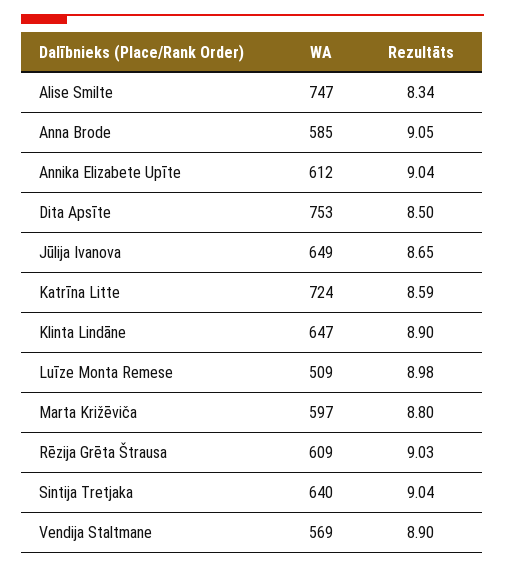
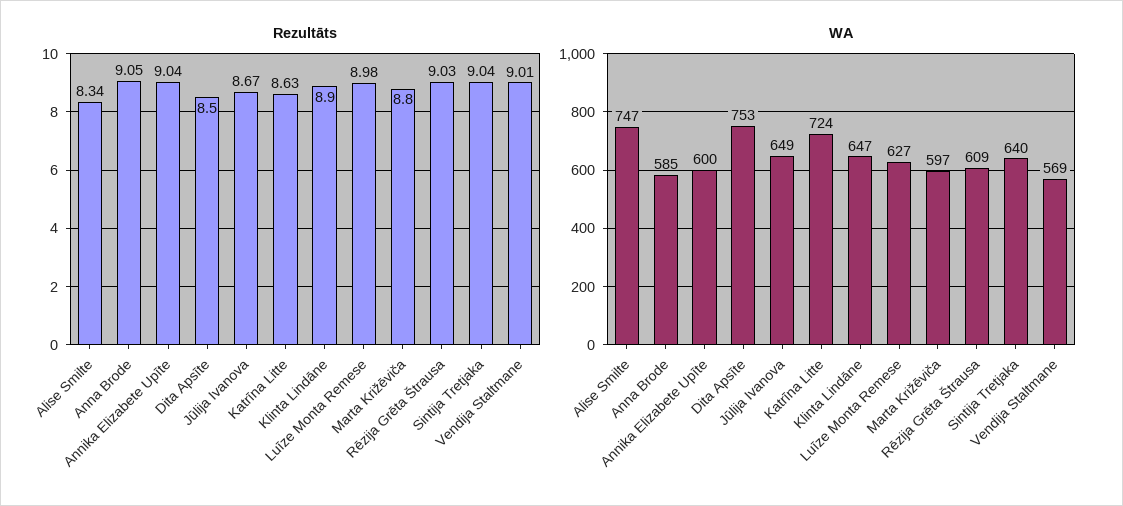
  {
    "WA": {
      "Alise Smilte": 747,
      "Anna Brode": 585,
-     "Annika Elizabete Upīte": 612,
+     "Annika Elizabete Upīte": 600,
      "Dita Apsīte": 753,
      "Jūlija Ivanova": 649,
      "Katrīna Litte": 724,
      "Klinta Lindāne": 647,
-     "Luīze Monta Remese": 509,
+     "Luīze Monta Remese": 627,
      "Marta Križēviča": 597,
      "Rēzija Grēta Štrausa": 609,
      "Sintija Tretjaka": 640,
      "Vendija Staltmane": 569
    },
    "Rezultāts": {
      "Alise Smilte": 8.34,
      "Anna Brode": 9.05,
      "Annika Elizabete Upīte": 9.04,
      "Dita Apsīte": 8.5,
-     "Jūlija Ivanova": 8.65,
+     "Jūlija Ivanova": 8.67,
-     "Katrīna Litte": 8.59,
+     "Katrīna Litte": 8.63,
      "Klinta Lindāne": 8.9,
      "Luīze Monta Remese": 8.98,
      "Marta Križēviča": 8.8,
      "Rēzija Grēta Štrausa": 9.03,
      "Sintija Tretjaka": 9.04,
-     "Vendija Staltmane": 8.9
+     "Vendija Staltmane": 9.01
    }
  }

